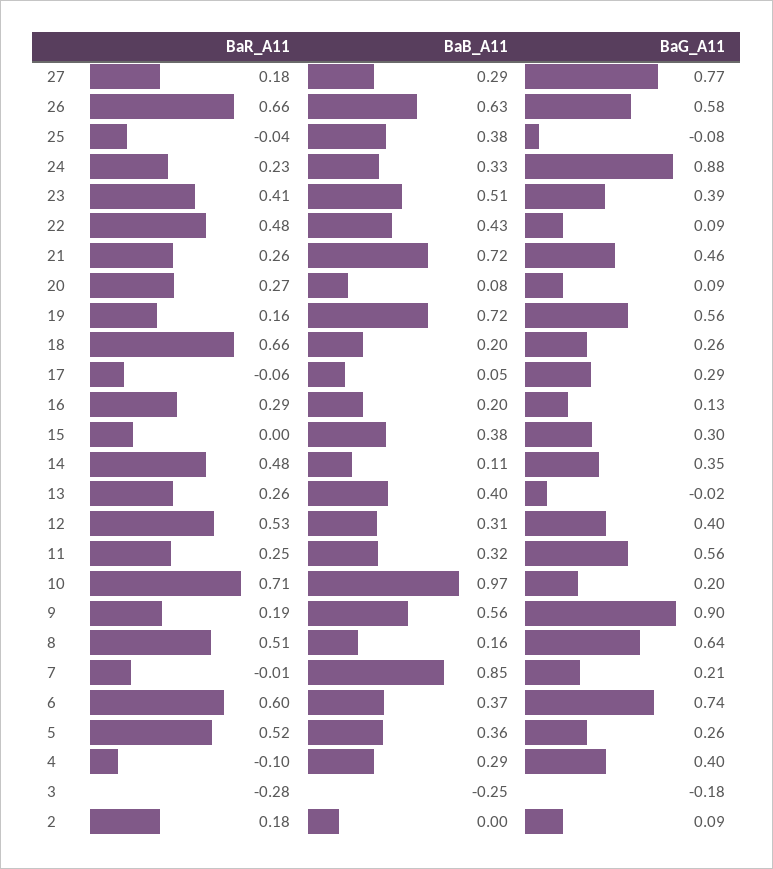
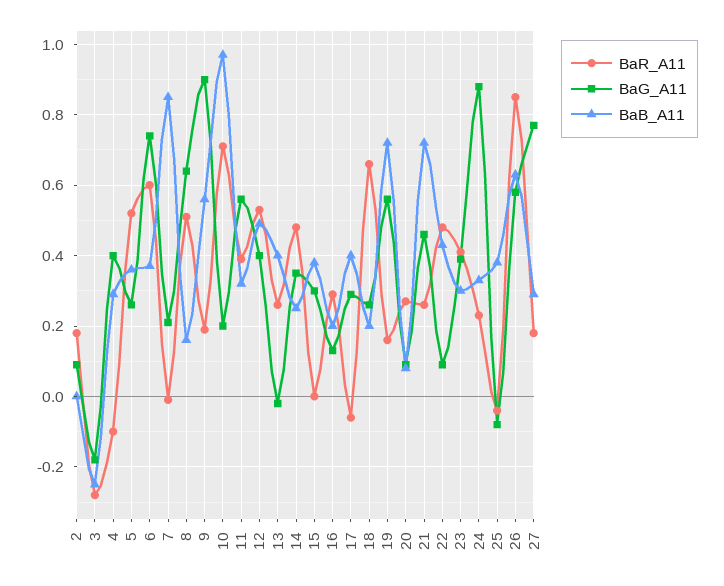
  {
    "BaR_A11": {
      "27": 0.18,
-     "26": 0.66,
+     "26": 0.85,
      "25": -0.04,
      "24": 0.23,
      "23": 0.41,
      "22": 0.48,
      "21": 0.26,
      "20": 0.27,
      "19": 0.16,
      "18": 0.66,
      "17": -0.06,
      "16": 0.29,
      "15": 0,
      "14": 0.48,
      "13": 0.26,
      "12": 0.53,
-     "11": 0.25,
+     "11": 0.4,
      "10": 0.71,
      "9": 0.19,
      "8": 0.51,
      "7": -0.01,
      "6": 0.6,
      "5": 0.52,
      "4": -0.1,
      "3": -0.28,
      "2": 0.18
    },
    "BaB_A11": {
      "27": 0.29,
      "26": 0.63,
      "25": 0.38,
      "24": 0.33,
-     "23": 0.51,
+     "23": 0.3,
      "22": 0.43,
      "21": 0.72,
      "20": 0.08,
      "19": 0.72,
      "18": 0.2,
-     "17": 0.05,
+     "17": 0.4,
      "16": 0.2,
      "15": 0.38,
-     "14": 0.11,
+     "14": 0.25,
      "13": 0.4,
-     "12": 0.31,
+     "12": 0.5,
      "11": 0.32,
      "10": 0.97,
      "9": 0.56,
      "8": 0.16,
      "7": 0.85,
      "6": 0.37,
      "5": 0.36,
      "4": 0.29,
      "3": -0.25,
      "2": 0
    },
    "BaG_A11": {
      "27": 0.77,
      "26": 0.58,
      "25": -0.08,
      "24": 0.88,
      "23": 0.39,
      "22": 0.09,
      "21": 0.46,
      "20": 0.09,
      "19": 0.56,
      "18": 0.26,
      "17": 0.29,
      "16": 0.13,
      "15": 0.3,
      "14": 0.35,
      "13": -0.02,
      "12": 0.4,
      "11": 0.56,
      "10": 0.2,
      "9": 0.9,
      "8": 0.64,
      "7": 0.21,
      "6": 0.74,
      "5": 0.26,
      "4": 0.4,
      "3": -0.18,
      "2": 0.09
    }
  }

